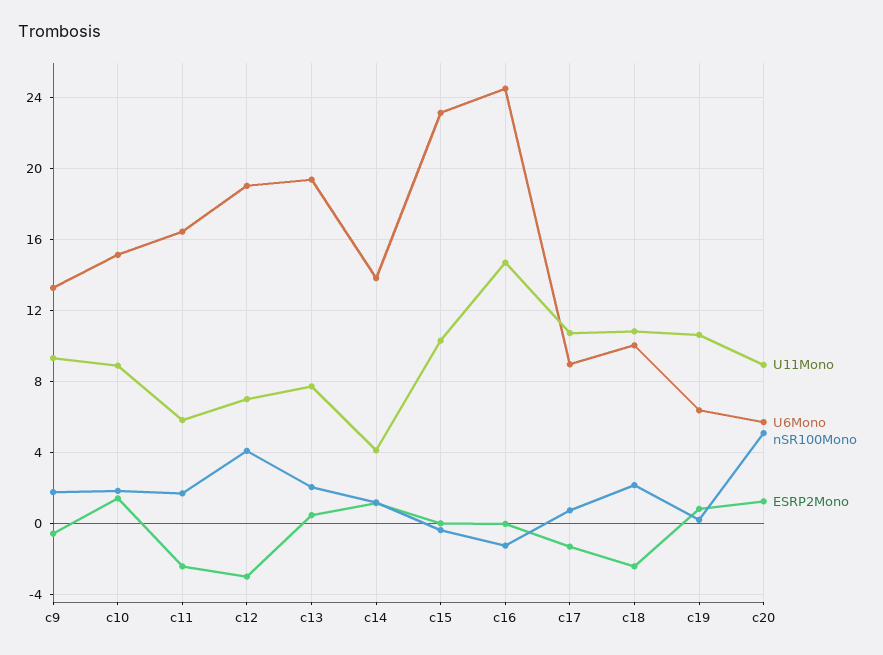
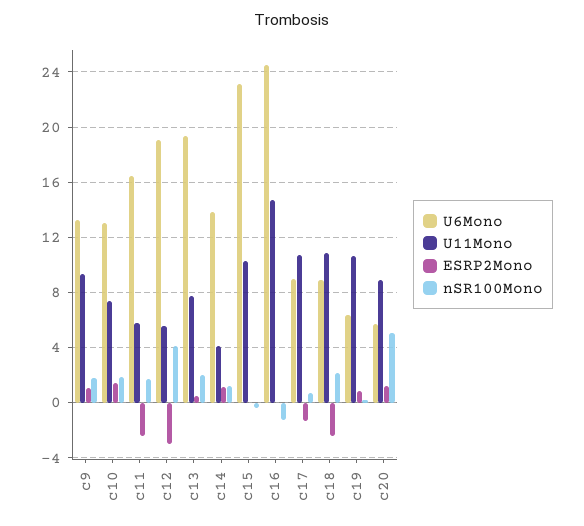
  {
    "U11Mono": {
      "c9": 9.5,
-     "c10": 9,
+     "c10": 7.5,
      "c11": 6,
-     "c12": 7,
+     "c12": 5.5,
      "c13": 7.5,
      "c14": 4,
      "c15": 10.5,
      "c16": 14.5,
      "c17": 10.5,
      "c18": 11,
      "c19": 10.5,
      "c20": 9
    },
    "U6Mono": {
      "c9": 13.5,
-     "c10": 15,
+     "c10": 13,
      "c11": 16.5,
      "c12": 19,
      "c13": 19.5,
      "c14": 14,
      "c15": 23,
      "c16": 24.5,
      "c17": 9,
-     "c18": 10,
+     "c18": 9,
      "c19": 6.5,
      "c20": 5.5
    },
    "nSR100Mono": {
      "c9": 2,
      "c10": 2,
      "c11": 1.5,
      "c12": 4,
      "c13": 2,
      "c14": 1,
      "c15": -0.5,
      "c16": -1.5,
      "c17": 0.5,
      "c18": 2,
      "c19": 0,
      "c20": 5
    },
    "ESRP2Mono": {
-     "c9": -0.5,
+     "c9": 1,
      "c10": 1.5,
      "c11": -2.5,
      "c12": -3,
      "c13": 0.5,
      "c14": 1,
      "c15": 0,
      "c16": 0,
      "c17": -1.5,
      "c18": -2.5,
      "c19": 1,
      "c20": 1
    }
  }

